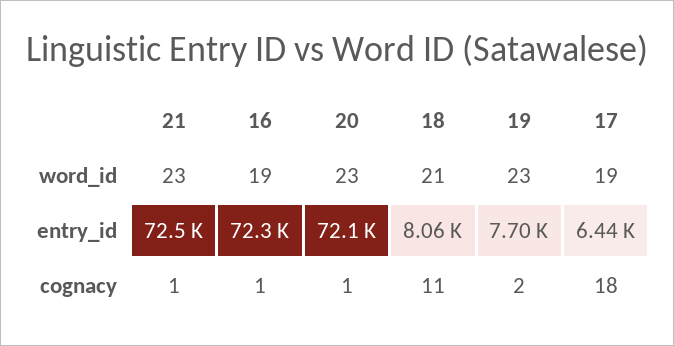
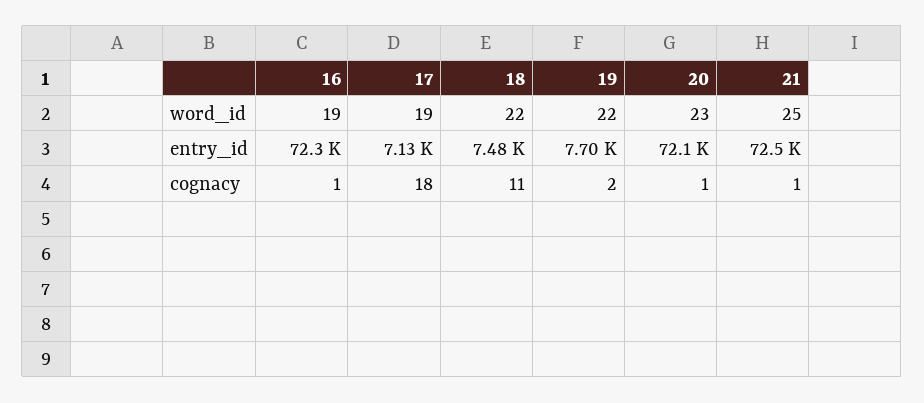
  {
    "21": {
-     "word_id": 23,
+     "word_id": 25,
      "entry_id": 72500,
      "cognacy": 1
    },
    "16": {
      "word_id": 19,
      "entry_id": 72300,
      "cognacy": 1
    },
    "20": {
      "word_id": 23,
      "entry_id": 72100,
      "cognacy": 1
    },
    "18": {
-     "word_id": 21,
+     "word_id": 22,
-     "entry_id": 8060,
+     "entry_id": 7480,
      "cognacy": 11
    },
    "19": {
-     "word_id": 23,
+     "word_id": 22,
      "entry_id": 7700,
      "cognacy": 2
    },
    "17": {
      "word_id": 19,
-     "entry_id": 6440,
+     "entry_id": 7130,
      "cognacy": 18
    }
  }

